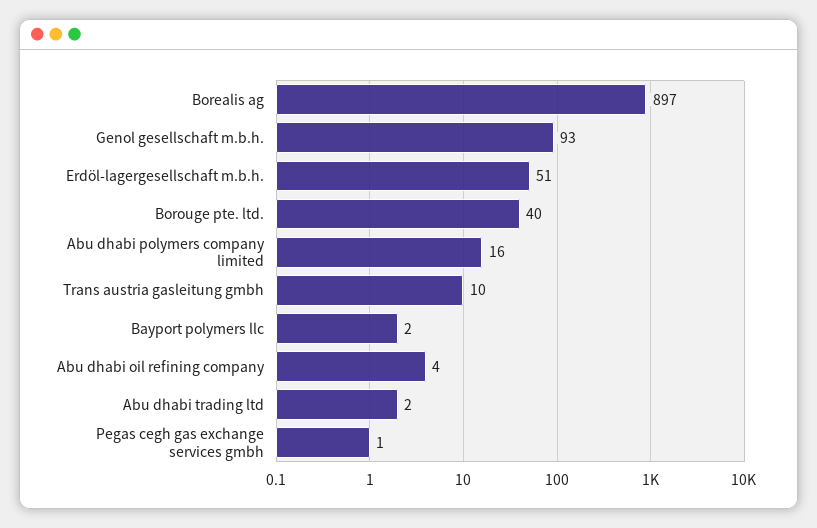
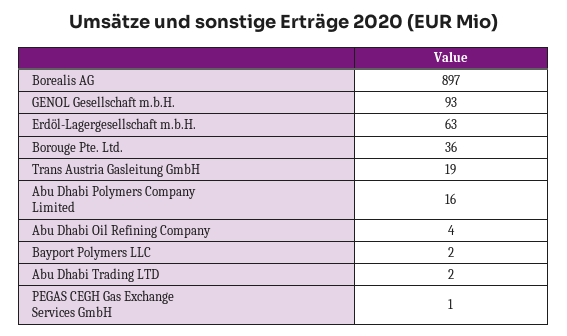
  {
    "Borealis ag": 897,
    "Genol gesellschaft m.b.h.": 93,
-   "Erdöl-lagergesellschaft m.b.h.": 51,
+   "Erdöl-lagergesellschaft m.b.h.": 63,
-   "Borouge pte. ltd.": 40,
+   "Borouge pte. ltd.": 36,
    "Abu dhabi polymers company limited": 16,
-   "Trans austria gasleitung gmbh": 10,
+   "Trans austria gasleitung gmbh": 19,
    "Bayport polymers llc": 2,
    "Abu dhabi oil refining company": 4,
    "Abu dhabi trading ltd": 2,
    "Pegas cegh gas exchange services gmbh": 1
  }

